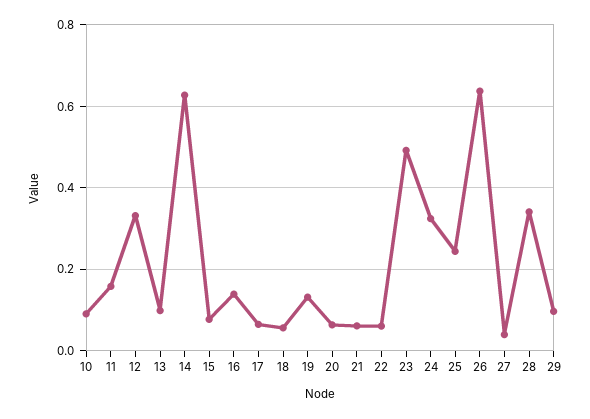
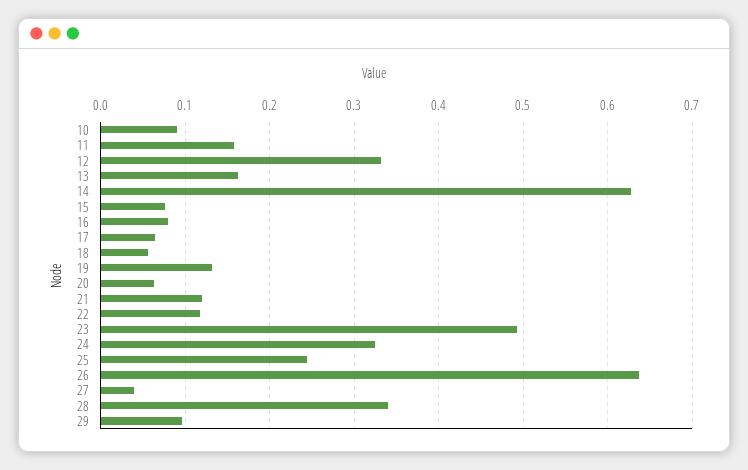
  {
    "10": 0.09,
    "11": 0.16,
    "12": 0.33,
-   "13": 0.1,
+   "13": 0.16,
    "14": 0.63,
    "15": 0.08,
-   "16": 0.14,
+   "16": 0.08,
    "17": 0.06,
    "18": 0.06,
    "19": 0.13,
    "20": 0.06,
-   "21": 0.06,
+   "21": 0.12,
-   "22": 0.06,
+   "22": 0.12,
    "23": 0.49,
    "24": 0.32,
    "25": 0.24,
    "26": 0.64,
    "27": 0.04,
    "28": 0.34,
    "29": 0.1
  }

